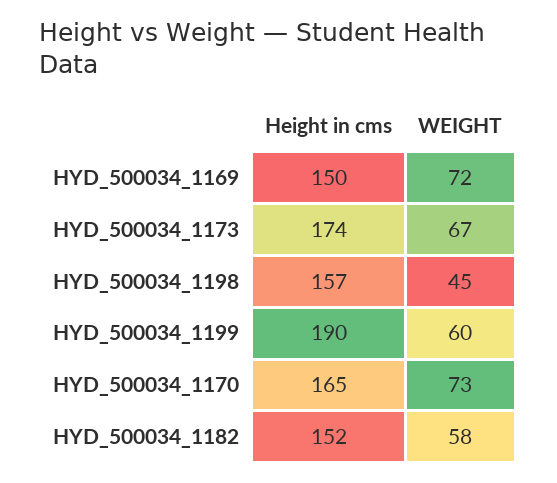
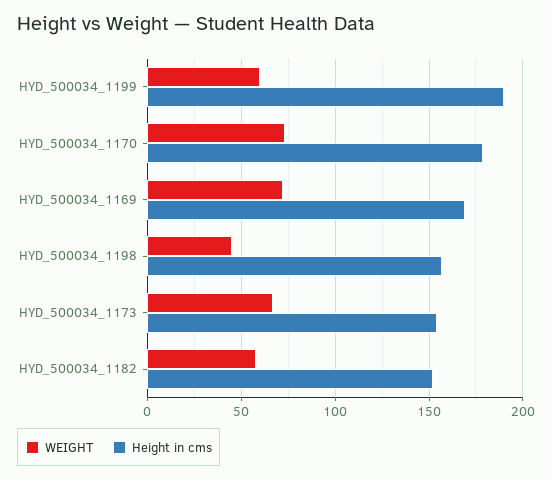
  {
    "Height in cms": {
-     "HYD_500034_1169": 150,
+     "HYD_500034_1169": 170,
-     "HYD_500034_1173": 174,
+     "HYD_500034_1173": 155,
      "HYD_500034_1198": 157,
      "HYD_500034_1199": 190,
-     "HYD_500034_1170": 165,
+     "HYD_500034_1170": 180,
      "HYD_500034_1182": 152
    },
    "WEIGHT": {
      "HYD_500034_1169": 72,
      "HYD_500034_1173": 67,
      "HYD_500034_1198": 45,
      "HYD_500034_1199": 60,
      "HYD_500034_1170": 73,
      "HYD_500034_1182": 58
    }
  }

